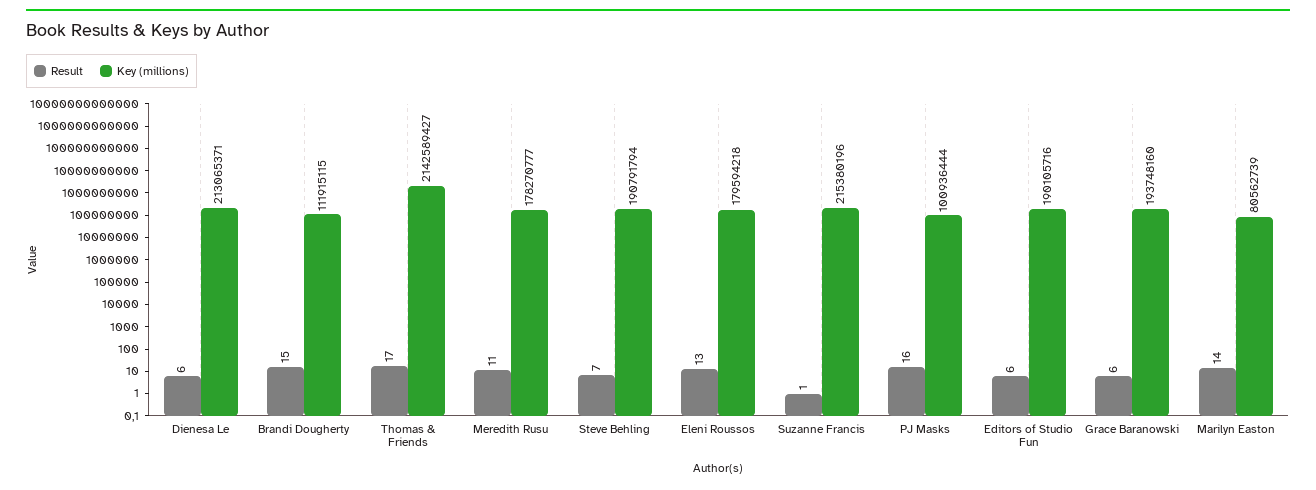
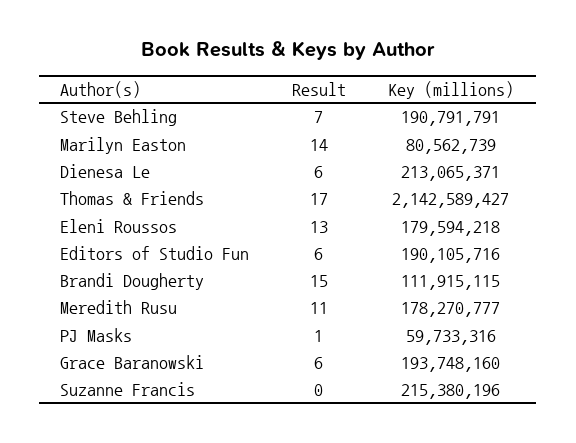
  {
    "Result": {
      "Dienesa Le": 6,
      "Brandi Dougherty": 15,
      "Thomas & Friends": 17,
      "Meredith Rusu": 11,
      "Steve Behling": 7,
      "Eleni Roussos": 13,
-     "Suzanne Francis": 1,
+     "Suzanne Francis": 0,
-     "PJ Masks": 16,
+     "PJ Masks": 1,
      "Editors of Studio Fun": 6,
      "Grace Baranowski": 6,
      "Marilyn Easton": 14
    },
    "Key (millions)": {
      "Dienesa Le": 213065371,
      "Brandi Dougherty": 111915115,
      "Thomas & Friends": 2142589427,
      "Meredith Rusu": 178270777,
-     "Steve Behling": 190791794,
+     "Steve Behling": 190791791,
      "Eleni Roussos": 179594218,
      "Suzanne Francis": 215380196,
-     "PJ Masks": 100936444,
+     "PJ Masks": 59733316,
      "Editors of Studio Fun": 190105716,
      "Grace Baranowski": 193748160,
      "Marilyn Easton": 80562739
    }
  }

